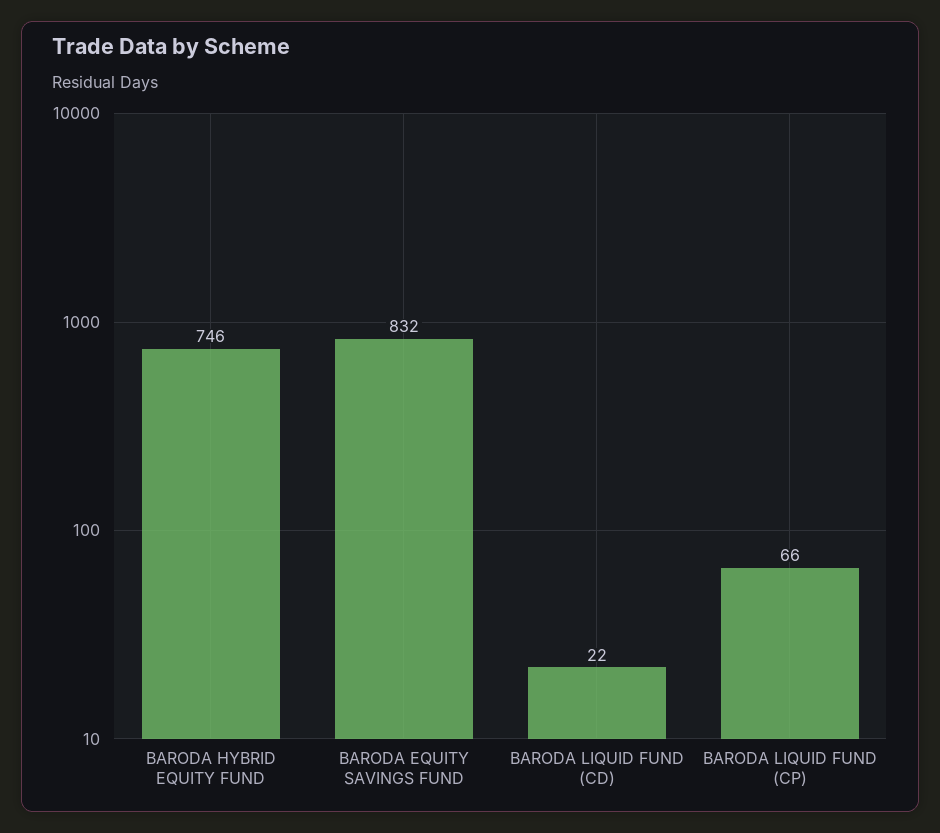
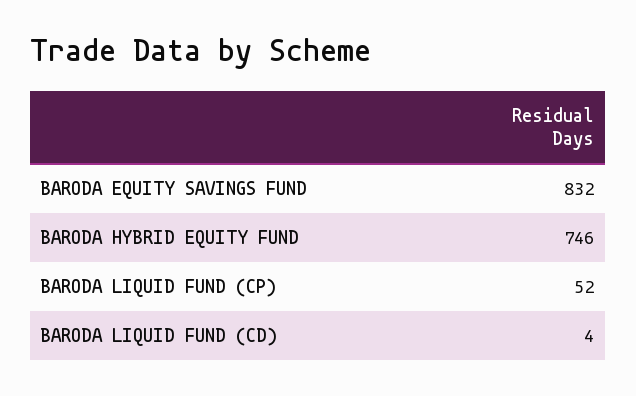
  {
    "BARODA HYBRID EQUITY FUND": 746,
    "BARODA EQUITY SAVINGS FUND": 832,
-   "BARODA LIQUID FUND (CD)": 22,
+   "BARODA LIQUID FUND (CD)": 4,
-   "BARODA LIQUID FUND (CP)": 66
+   "BARODA LIQUID FUND (CP)": 52
  }

